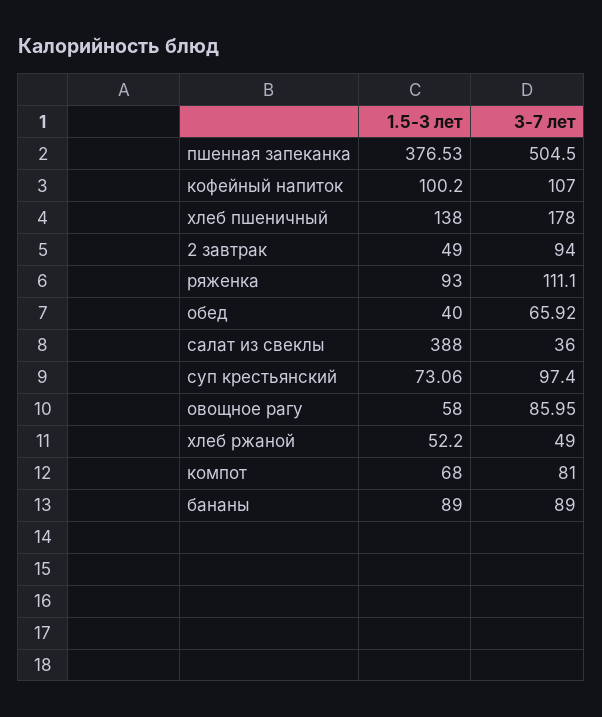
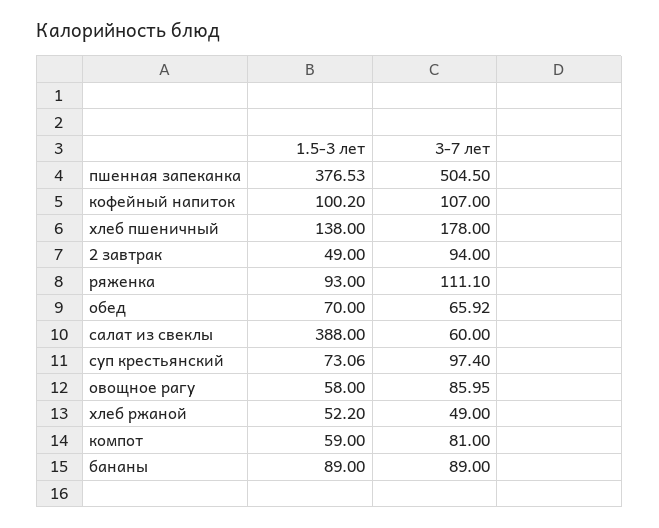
  {
    "1.5-3 лет": {
      "пшенная запеканка": 376.53,
      "кофейный напиток": 100.2,
      "хлеб пшеничный": 138,
      "2 завтрак": 49,
      "ряженка": 93,
-     "обед": 40,
+     "обед": 70,
      "салат из свеклы": 388,
      "суп крестьянский": 73.06,
      "овощное рагу": 58,
      "хлеб ржаной": 52.2,
-     "компот": 68,
+     "компот": 59,
      "бананы": 89
    },
    "3-7 лет": {
      "пшенная запеканка": 504.5,
      "кофейный напиток": 107,
      "хлеб пшеничный": 178,
      "2 завтрак": 94,
      "ряженка": 111.1,
      "обед": 65.92,
-     "салат из свеклы": 36,
+     "салат из свеклы": 60,
      "суп крестьянский": 97.4,
      "овощное рагу": 85.95,
      "хлеб ржаной": 49,
      "компот": 81,
      "бананы": 89
    }
  }

